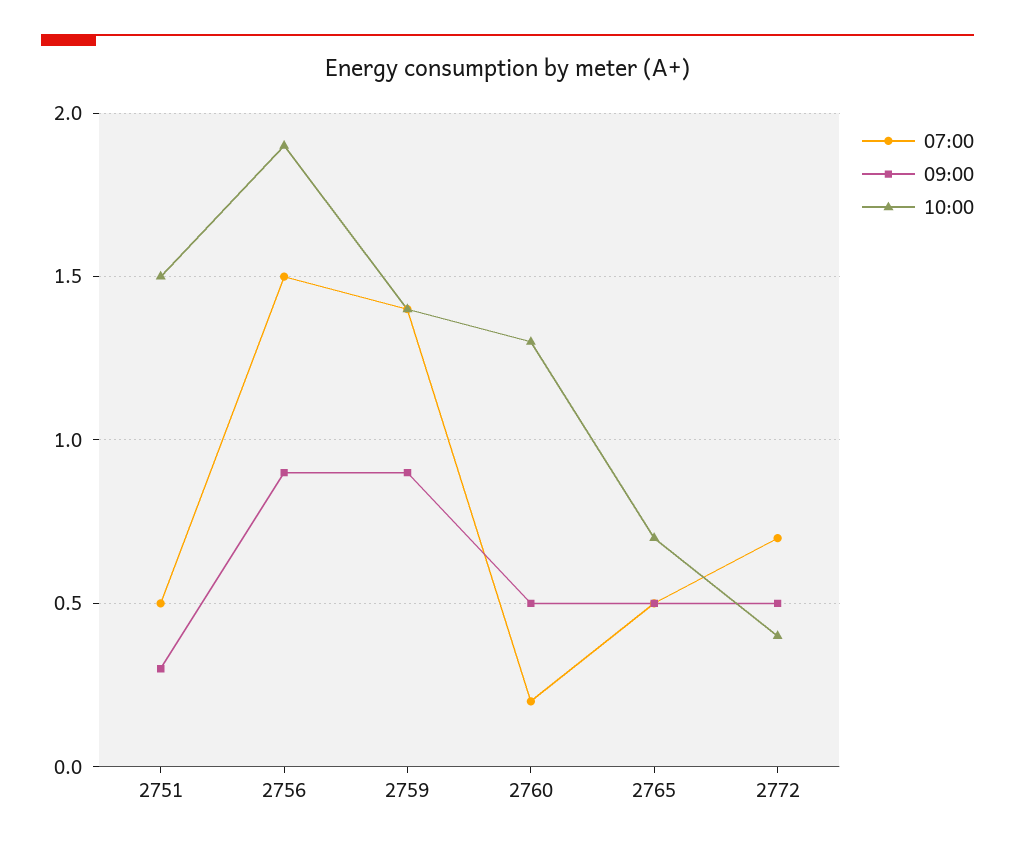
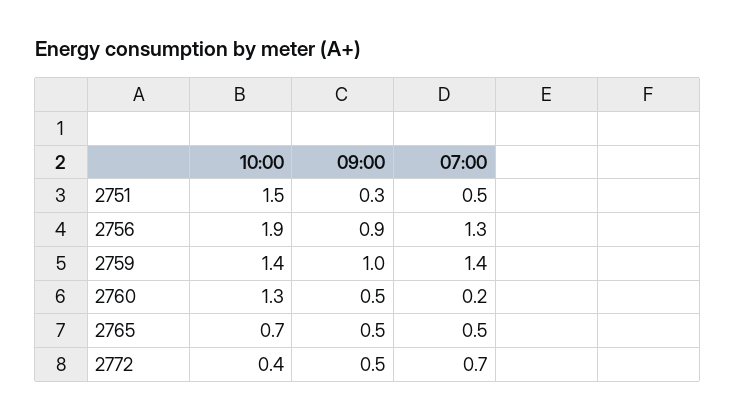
  {
    "07:00": {
      "2751": 0.5,
-     "2756": 1.5,
+     "2756": 1.3,
      "2759": 1.4,
      "2760": 0.2,
      "2765": 0.5,
      "2772": 0.7
    },
    "09:00": {
      "2751": 0.3,
      "2756": 0.9,
-     "2759": 0.9,
+     "2759": 1,
      "2760": 0.5,
      "2765": 0.5,
      "2772": 0.5
    },
    "10:00": {
      "2751": 1.5,
      "2756": 1.9,
      "2759": 1.4,
      "2760": 1.3,
      "2765": 0.7,
      "2772": 0.4
    }
  }

